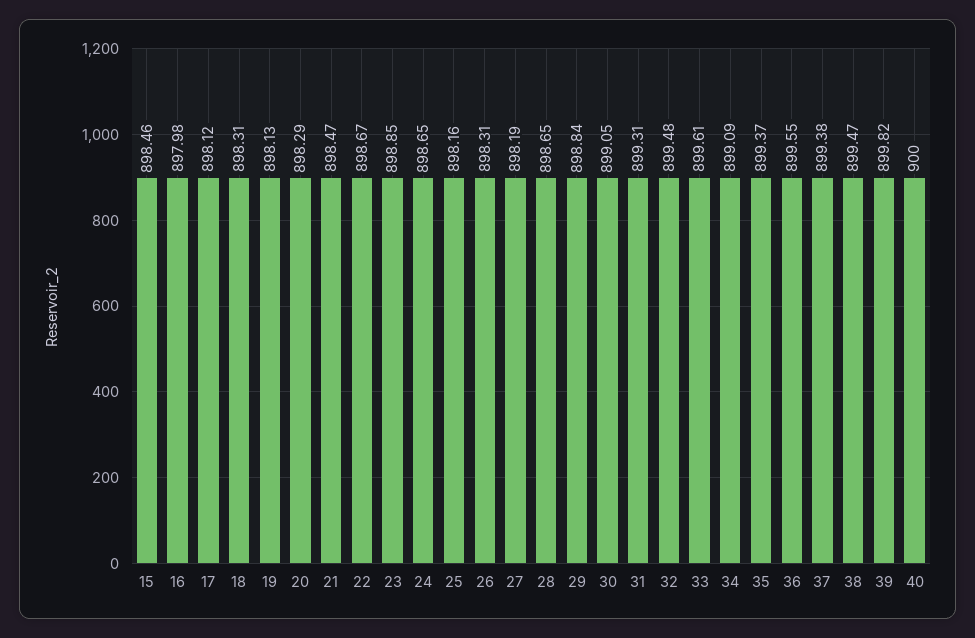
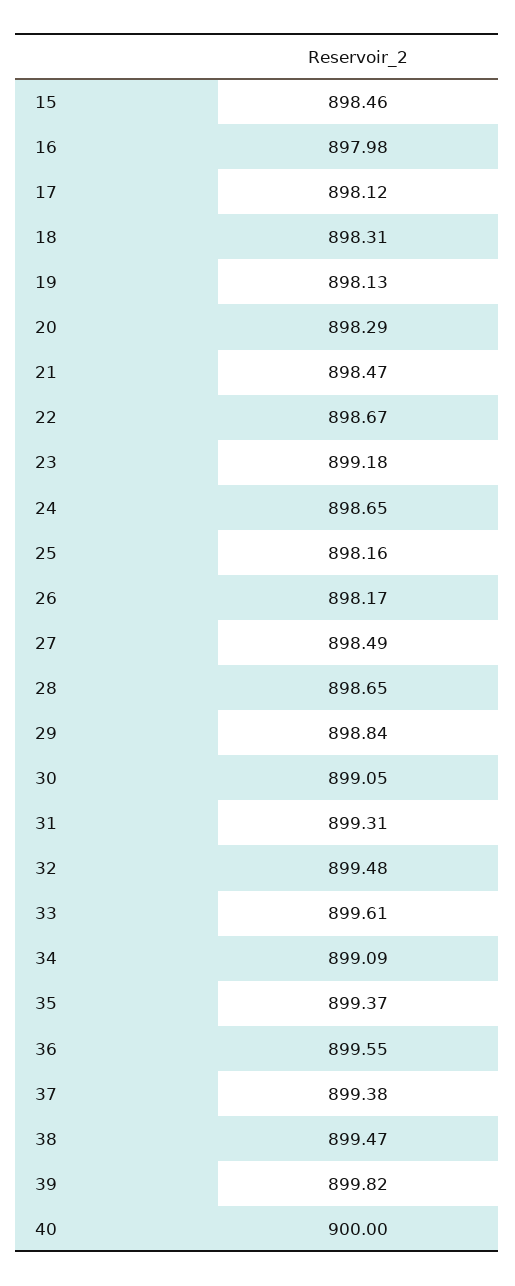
  {
    "15": 898.46,
    "16": 897.98,
    "17": 898.12,
    "18": 898.31,
    "19": 898.13,
    "20": 898.29,
    "21": 898.47,
    "22": 898.67,
-   "23": 898.85,
+   "23": 899.18,
    "24": 898.65,
    "25": 898.16,
-   "26": 898.31,
+   "26": 898.17,
-   "27": 898.19,
+   "27": 898.49,
    "28": 898.65,
    "29": 898.84,
    "30": 899.05,
    "31": 899.31,
    "32": 899.48,
    "33": 899.61,
    "34": 899.09,
    "35": 899.37,
    "36": 899.55,
    "37": 899.38,
    "38": 899.47,
    "39": 899.82,
    "40": 900
  }

